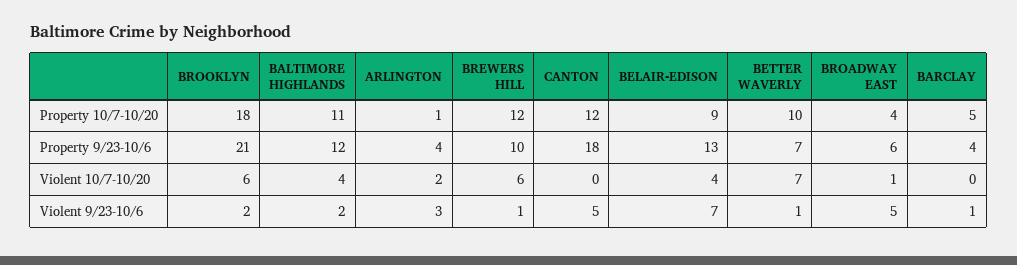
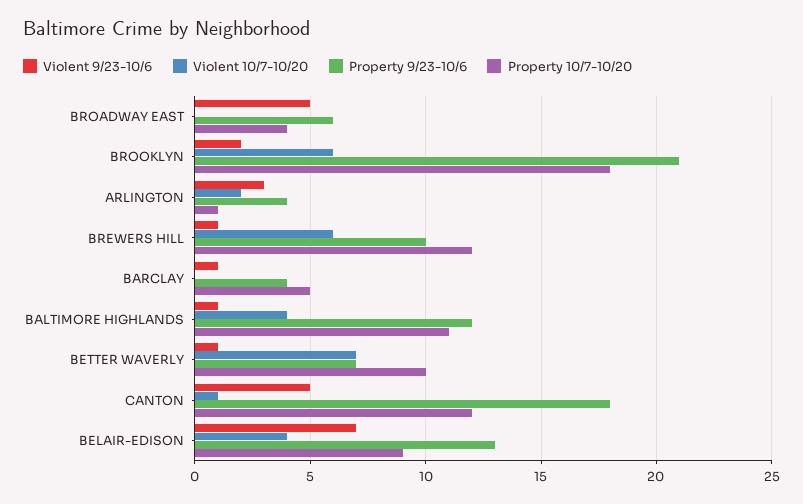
  {
    "Property 10/7-10/20": {
      "BROOKLYN": 18,
      "BALTIMORE HIGHLANDS": 11,
      "ARLINGTON": 1,
      "BREWERS HILL": 12,
      "CANTON": 12,
      "BELAIR-EDISON": 9,
      "BETTER WAVERLY": 10,
      "BROADWAY EAST": 4,
      "BARCLAY": 5
    },
    "Property 9/23-10/6": {
      "BROOKLYN": 21,
      "BALTIMORE HIGHLANDS": 12,
      "ARLINGTON": 4,
      "BREWERS HILL": 10,
      "CANTON": 18,
      "BELAIR-EDISON": 13,
      "BETTER WAVERLY": 7,
      "BROADWAY EAST": 6,
      "BARCLAY": 4
    },
    "Violent 10/7-10/20": {
      "BROOKLYN": 6,
      "BALTIMORE HIGHLANDS": 4,
      "ARLINGTON": 2,
      "BREWERS HILL": 6,
-     "CANTON": 0,
+     "CANTON": 1,
      "BELAIR-EDISON": 4,
      "BETTER WAVERLY": 7,
-     "BROADWAY EAST": 1,
+     "BROADWAY EAST": 0,
      "BARCLAY": 0
    },
    "Violent 9/23-10/6": {
      "BROOKLYN": 2,
-     "BALTIMORE HIGHLANDS": 2,
+     "BALTIMORE HIGHLANDS": 1,
      "ARLINGTON": 3,
      "BREWERS HILL": 1,
      "CANTON": 5,
      "BELAIR-EDISON": 7,
      "BETTER WAVERLY": 1,
      "BROADWAY EAST": 5,
      "BARCLAY": 1
    }
  }

